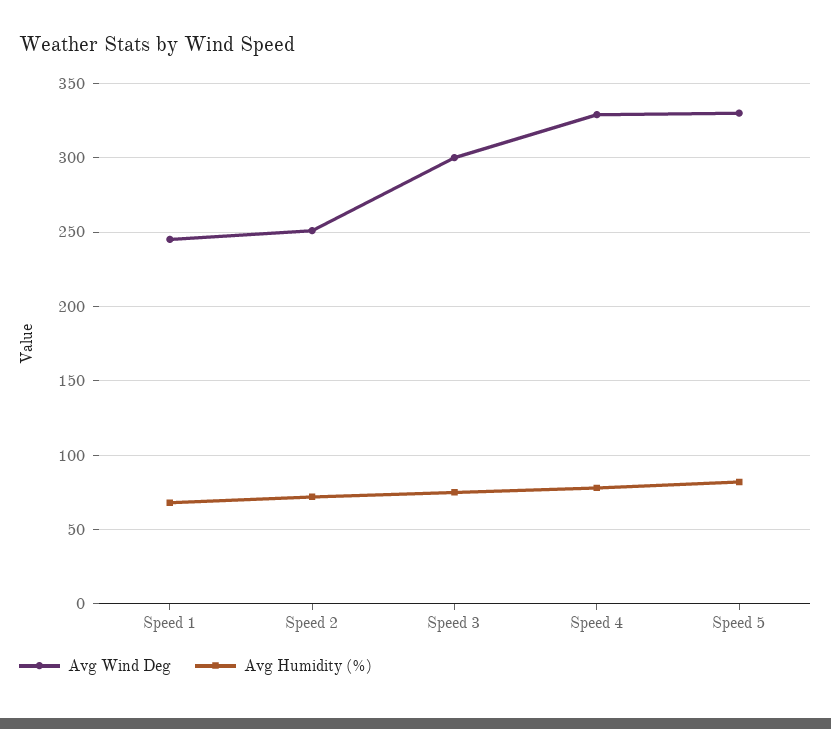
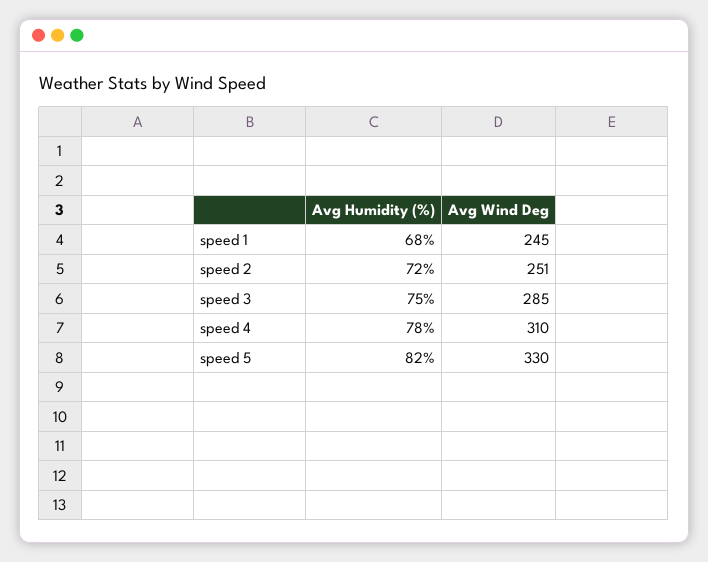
  {
    "Avg Wind Deg": {
      "Speed 1": 245,
      "Speed 2": 251,
-     "Speed 3": 300,
+     "Speed 3": 285,
-     "Speed 4": 330,
+     "Speed 4": 310,
      "Speed 5": 330
    },
    "Avg Humidity (%)": {
      "Speed 1": 68,
      "Speed 2": 72,
      "Speed 3": 75,
      "Speed 4": 78,
      "Speed 5": 82
    }
  }

